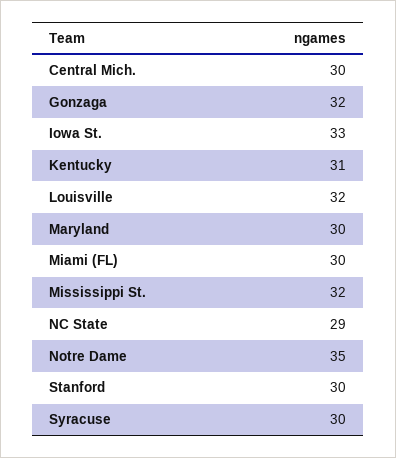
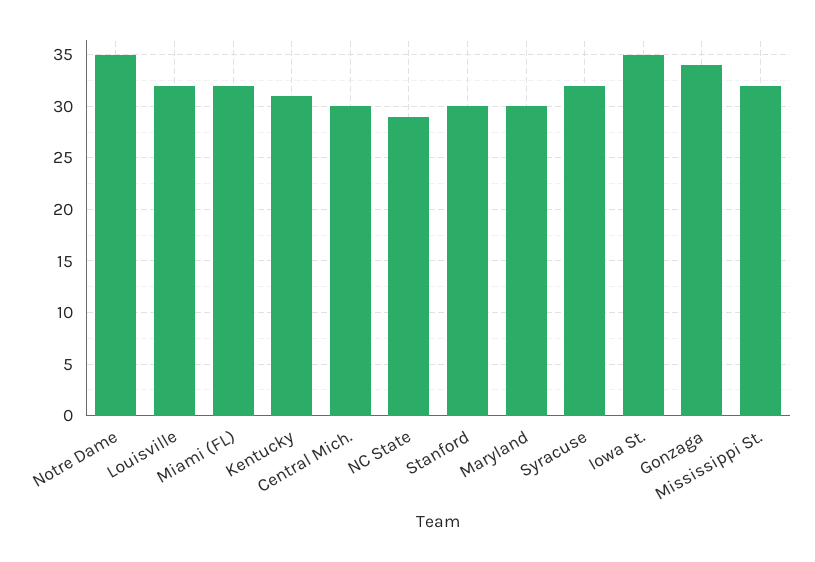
  {
    "Central Mich.": 30,
-   "Gonzaga": 32,
+   "Gonzaga": 34,
-   "Iowa St.": 33,
+   "Iowa St.": 35,
    "Kentucky": 31,
    "Louisville": 32,
    "Maryland": 30,
-   "Miami (FL)": 30,
+   "Miami (FL)": 32,
    "Mississippi St.": 32,
    "NC State": 29,
    "Notre Dame": 35,
    "Stanford": 30,
-   "Syracuse": 30
+   "Syracuse": 32
  }

